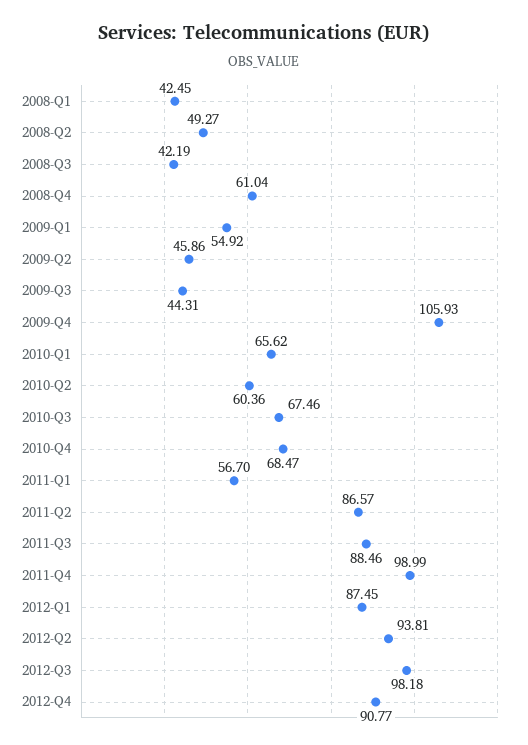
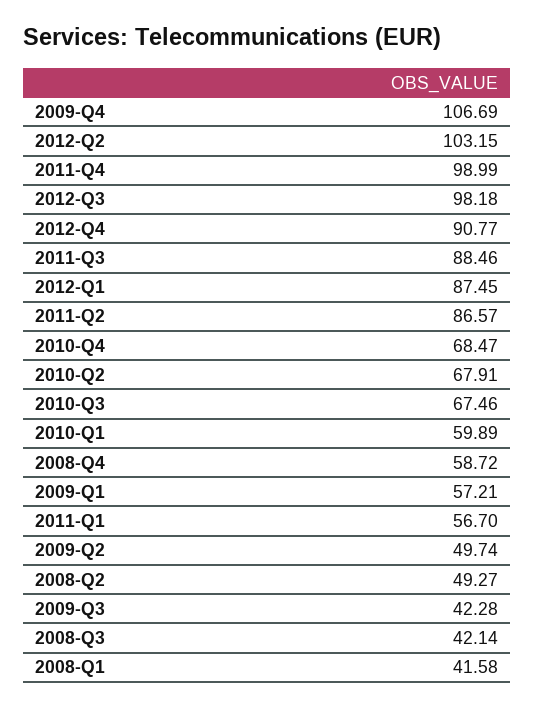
  {
-   "2008-Q1": 42.45,
+   "2008-Q1": 41.58,
    "2008-Q2": 49.27,
-   "2008-Q3": 42.19,
+   "2008-Q3": 42.14,
-   "2008-Q4": 61.04,
+   "2008-Q4": 58.72,
-   "2009-Q1": 54.92,
+   "2009-Q1": 57.21,
-   "2009-Q2": 45.86,
+   "2009-Q2": 49.74,
-   "2009-Q3": 44.31,
+   "2009-Q3": 42.28,
-   "2009-Q4": 105.93,
+   "2009-Q4": 106.69,
-   "2010-Q1": 65.62,
+   "2010-Q1": 59.89,
-   "2010-Q2": 60.36,
+   "2010-Q2": 67.91,
    "2010-Q3": 67.46,
    "2010-Q4": 68.47,
    "2011-Q1": 56.7,
    "2011-Q2": 86.57,
    "2011-Q3": 88.46,
    "2011-Q4": 98.99,
    "2012-Q1": 87.45,
-   "2012-Q2": 93.81,
+   "2012-Q2": 103.15,
    "2012-Q3": 98.18,
    "2012-Q4": 90.77
  }

